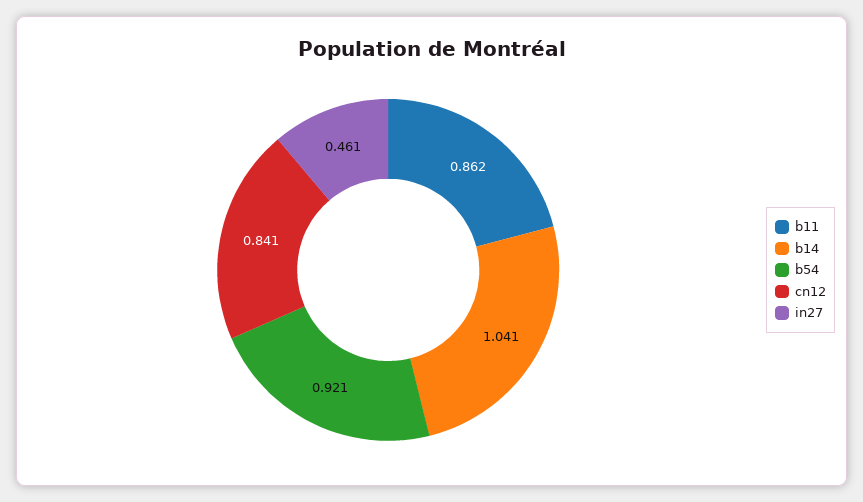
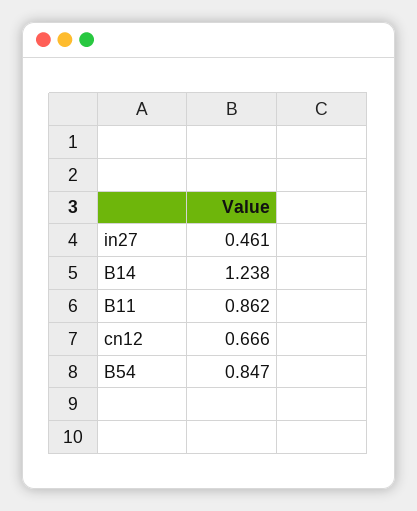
  {
    "b11": 0.862,
-   "b14": 1.041,
+   "b14": 1.238,
-   "b54": 0.921,
+   "b54": 0.847,
-   "cn12": 0.841,
+   "cn12": 0.666,
    "in27": 0.461
  }

